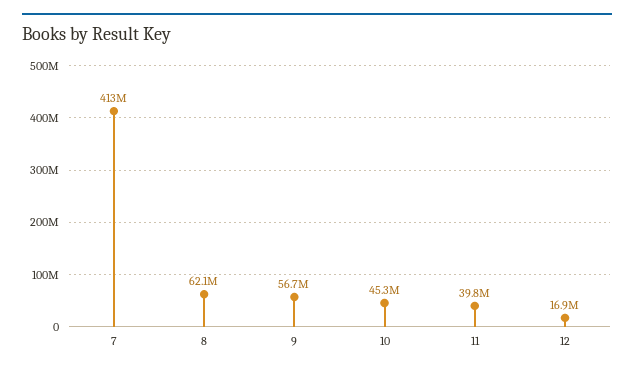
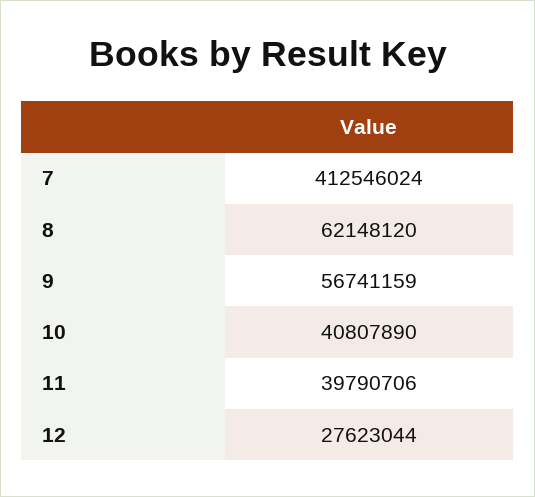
  {
    "7": 412546024,
    "8": 62148120,
    "9": 56741159,
-   "10": 45300000,
+   "10": 40807890,
    "11": 39790706,
-   "12": 16900000
+   "12": 27623044
  }

